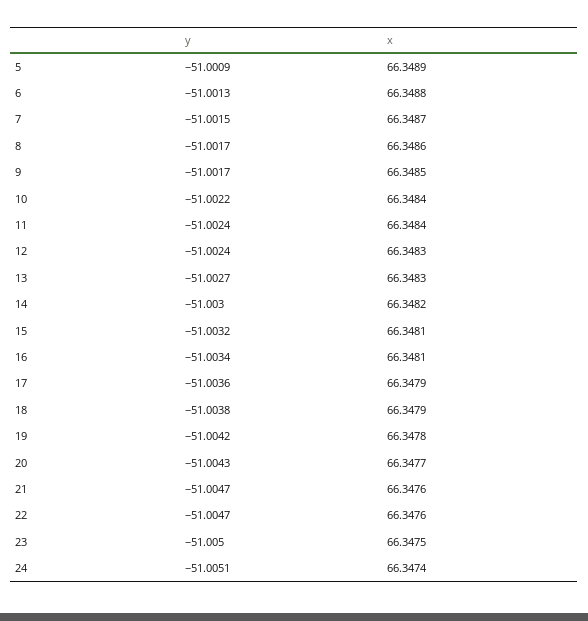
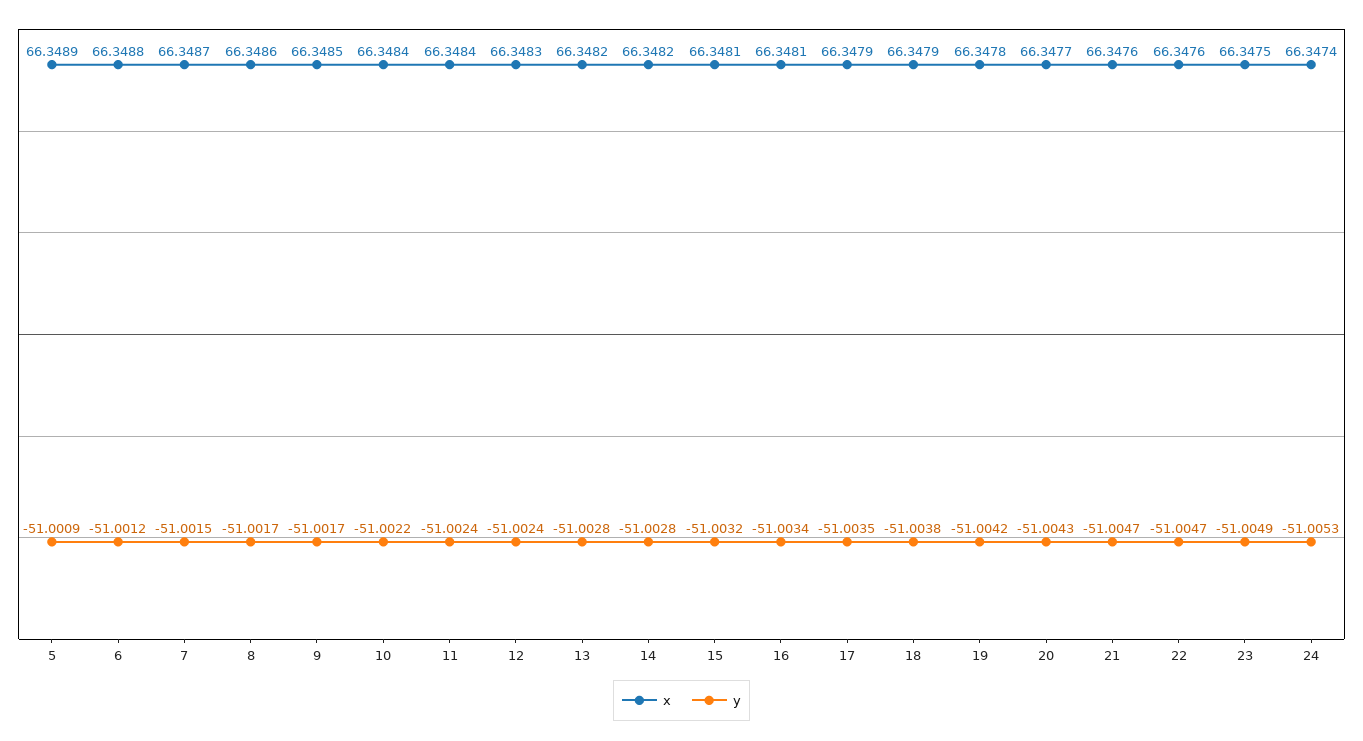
  {
    "y": {
      "5": -51.0009,
-     "6": -51.0013,
+     "6": -51.0012,
      "7": -51.0015,
      "8": -51.0017,
      "9": -51.0017,
      "10": -51.0022,
      "11": -51.0024,
      "12": -51.0024,
-     "13": -51.0027,
+     "13": -51.0028,
-     "14": -51.003,
+     "14": -51.0028,
      "15": -51.0032,
      "16": -51.0034,
-     "17": -51.0036,
+     "17": -51.0035,
      "18": -51.0038,
      "19": -51.0042,
      "20": -51.0043,
      "21": -51.0047,
      "22": -51.0047,
-     "23": -51.005,
+     "23": -51.0049,
-     "24": -51.0051
+     "24": -51.0053
    },
    "x": {
      "5": 66.3489,
      "6": 66.3488,
      "7": 66.3487,
      "8": 66.3486,
      "9": 66.3485,
      "10": 66.3484,
      "11": 66.3484,
      "12": 66.3483,
-     "13": 66.3483,
+     "13": 66.3482,
      "14": 66.3482,
      "15": 66.3481,
      "16": 66.3481,
      "17": 66.3479,
      "18": 66.3479,
      "19": 66.3478,
      "20": 66.3477,
      "21": 66.3476,
      "22": 66.3476,
      "23": 66.3475,
      "24": 66.3474
    }
  }

